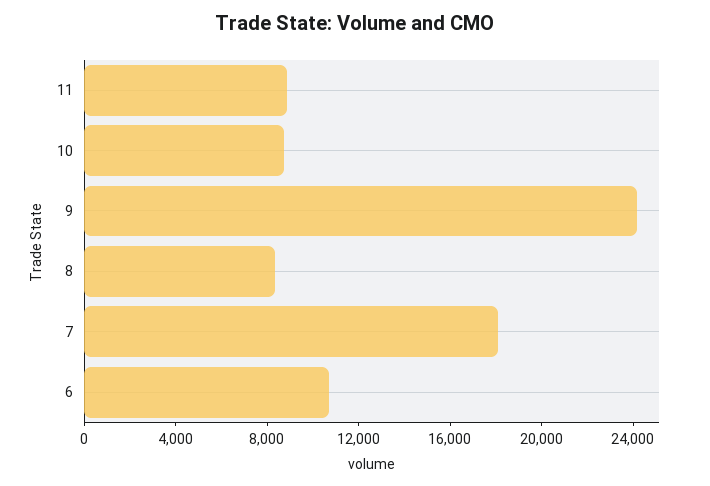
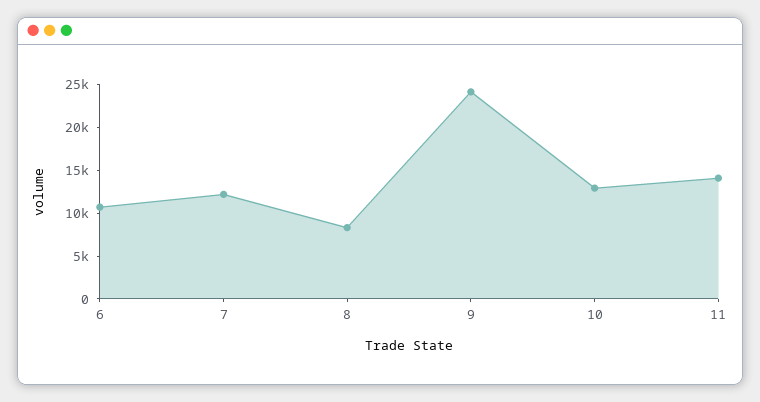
  {
-   "11": 9000,
+   "11": 14000,
-   "10": 9000,
+   "10": 13000,
    "9": 24000,
    "8": 8000,
-   "7": 18000,
+   "7": 12000,
    "6": 11000
  }

